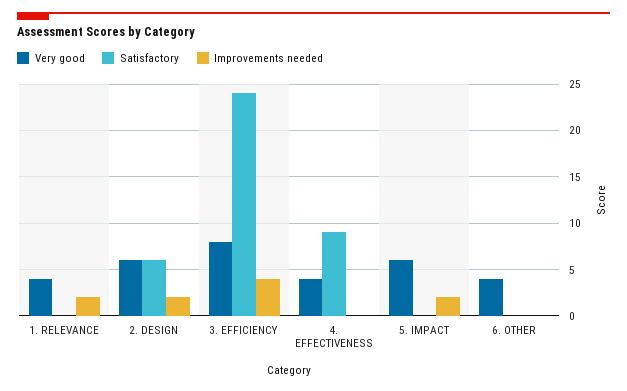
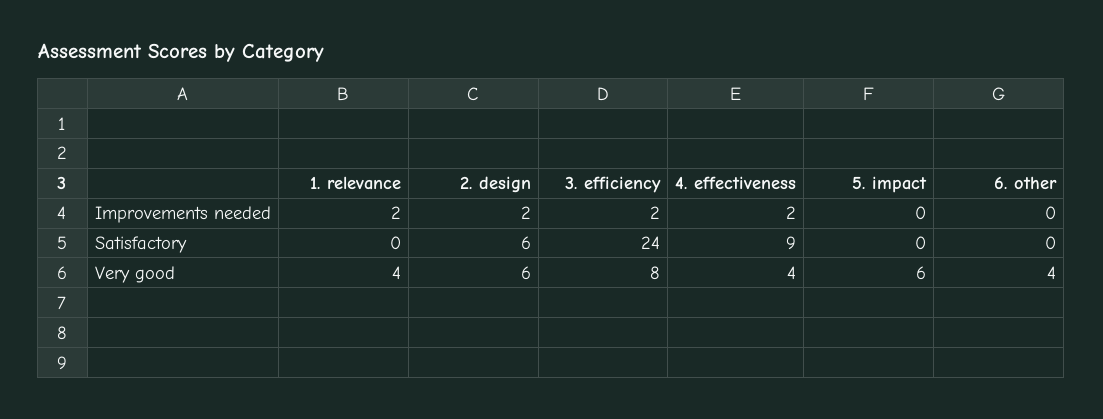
  {
    "Very good": {
      "1. RELEVANCE": 4,
      "2. DESIGN": 6,
      "3. EFFICIENCY": 8,
      "4. EFFECTIVENESS": 4,
      "5. IMPACT": 6,
      "6. OTHER": 4
    },
    "Satisfactory": {
      "1. RELEVANCE": 0,
      "2. DESIGN": 6,
      "3. EFFICIENCY": 24,
      "4. EFFECTIVENESS": 9,
      "5. IMPACT": 0,
      "6. OTHER": 0
    },
    "Improvements needed": {
      "1. RELEVANCE": 2,
      "2. DESIGN": 2,
-     "3. EFFICIENCY": 4,
+     "3. EFFICIENCY": 2,
-     "4. EFFECTIVENESS": 0,
+     "4. EFFECTIVENESS": 2,
-     "5. IMPACT": 2,
+     "5. IMPACT": 0,
      "6. OTHER": 0
    }
  }

